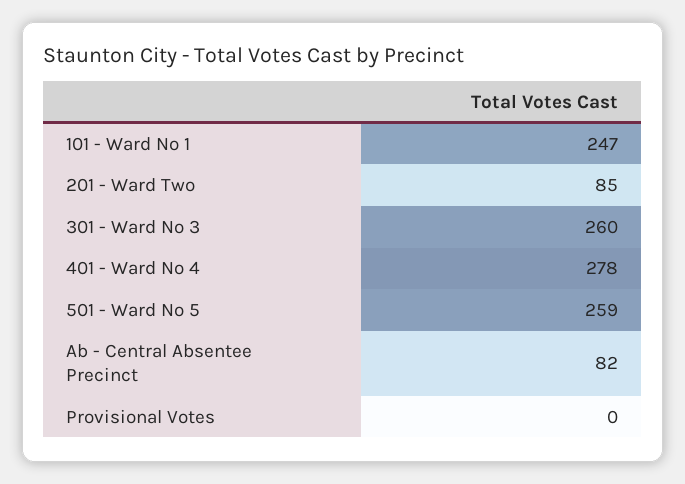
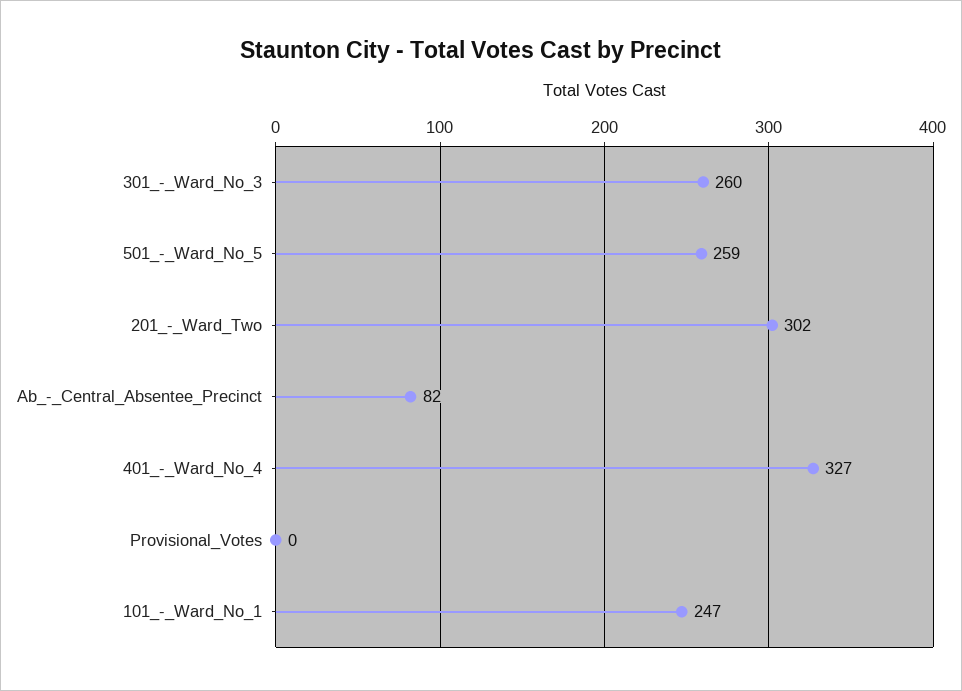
  {
    "101 - Ward No 1": 247,
-   "201 - Ward Two": 85,
+   "201 - Ward Two": 302,
    "301 - Ward No 3": 260,
-   "401 - Ward No 4": 278,
+   "401 - Ward No 4": 327,
    "501 - Ward No 5": 259,
    "Ab - Central Absentee Precinct": 82,
    "Provisional Votes": 0
  }

